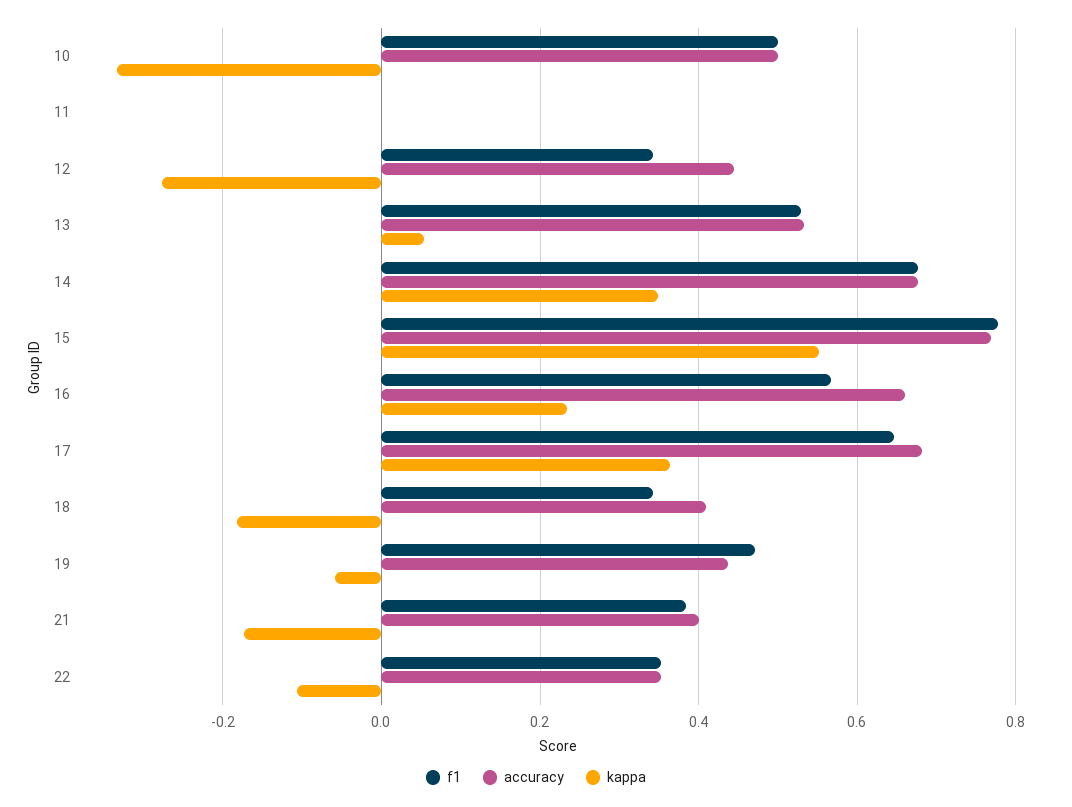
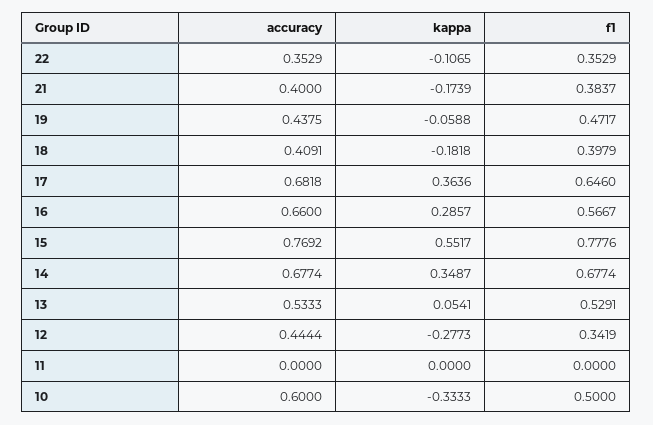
  {
    "f1": {
      "10": 0.5,
      "11": 0,
      "12": 0.3419,
      "13": 0.5291,
      "14": 0.6774,
      "15": 0.7776,
      "16": 0.5667,
      "17": 0.646,
-     "18": 0.34,
+     "18": 0.3979,
      "19": 0.4717,
      "21": 0.3837,
      "22": 0.3529
    },
    "accuracy": {
-     "10": 0.5,
+     "10": 0.6,
      "11": 0,
      "12": 0.4444,
      "13": 0.5333,
      "14": 0.6774,
      "15": 0.7692,
      "16": 0.66,
      "17": 0.6818,
      "18": 0.4091,
      "19": 0.4375,
      "21": 0.4,
      "22": 0.3529
    },
    "kappa": {
      "10": -0.3333,
      "11": 0,
      "12": -0.2773,
      "13": 0.0541,
      "14": 0.3487,
      "15": 0.5517,
-     "16": 0.24,
+     "16": 0.2857,
      "17": 0.3636,
      "18": -0.1818,
      "19": -0.0588,
      "21": -0.1739,
      "22": -0.1065
    }
  }

